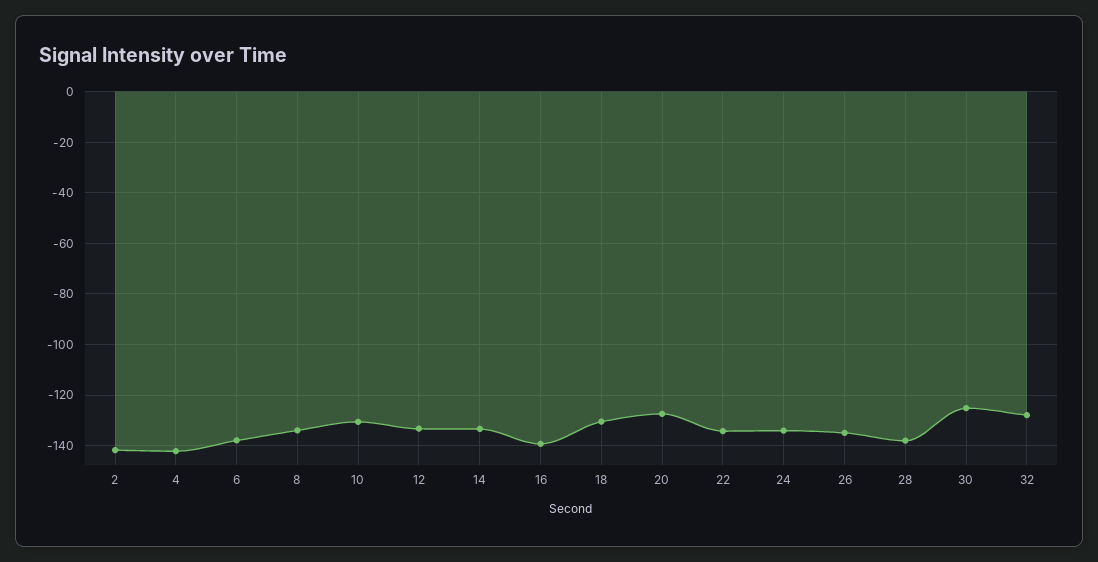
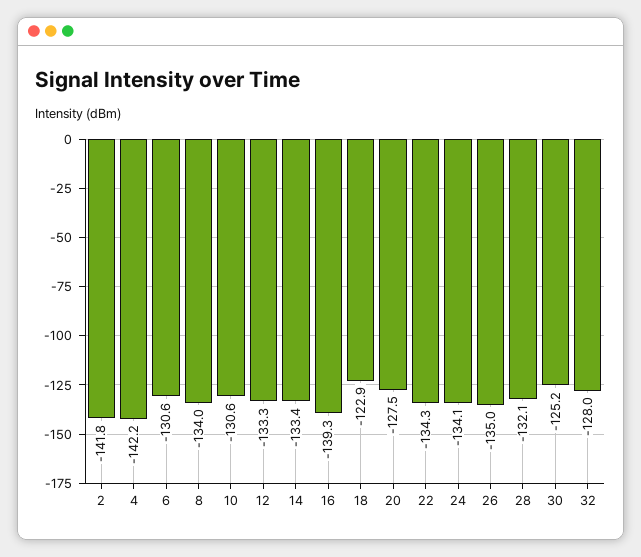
  {
    "2": -141.8,
    "4": -142.2,
-   "6": -137.5,
+   "6": -130.6,
    "8": -134,
    "10": -130.6,
    "12": -133.3,
    "14": -133.4,
    "16": -139.3,
-   "18": -130,
+   "18": -122.9,
    "20": -127.5,
    "22": -134.3,
    "24": -134.1,
    "26": -135,
-   "28": -137.5,
+   "28": -132.1,
    "30": -125.2,
    "32": -128
  }

